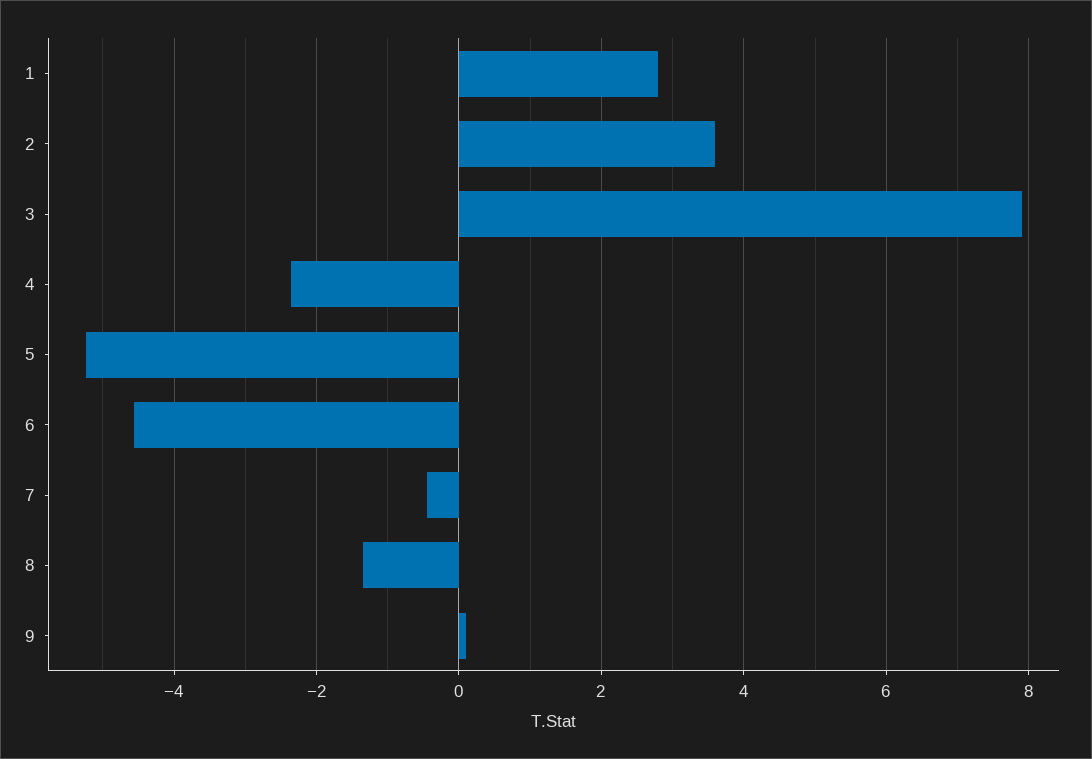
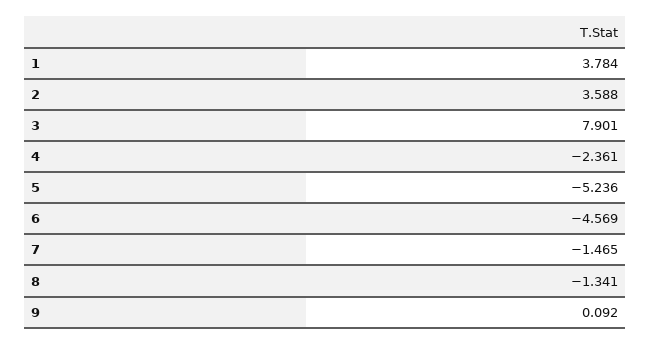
  {
-   "1": 2.8,
+   "1": 3.784,
    "2": 3.588,
    "3": 7.901,
    "4": -2.361,
    "5": -5.236,
    "6": -4.569,
-   "7": -0.4,
+   "7": -1.465,
    "8": -1.341,
    "9": 0.092
  }

